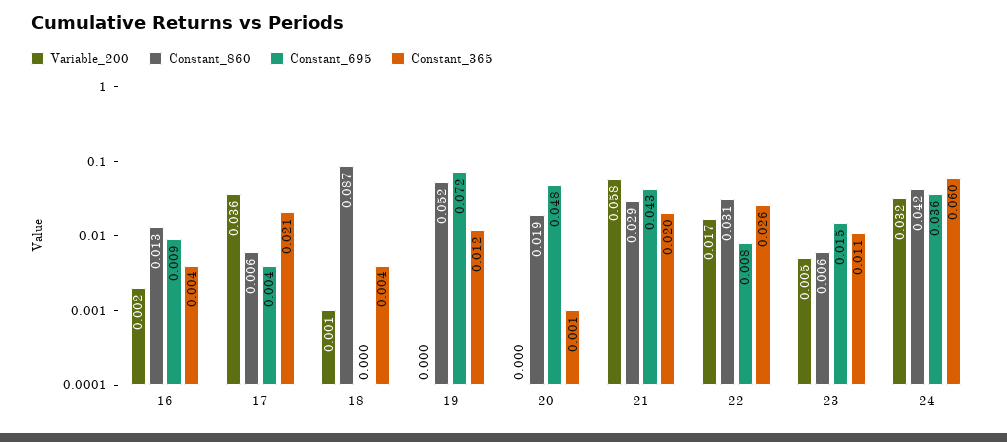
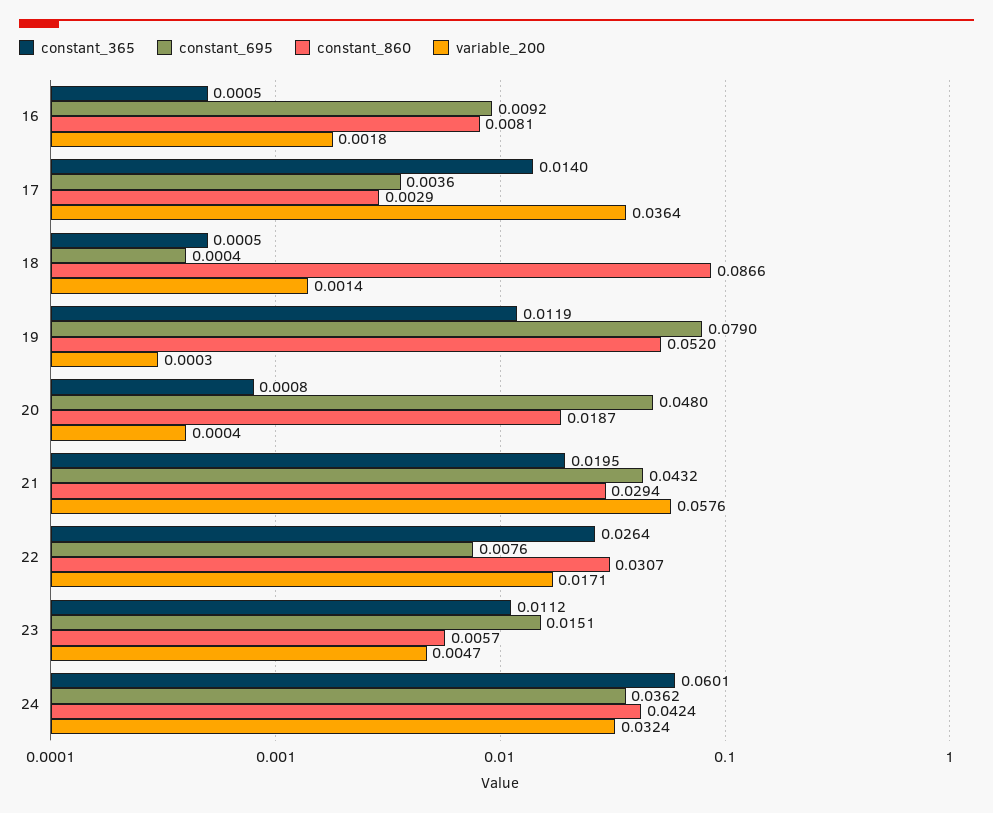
  {
    "Variable_200": {
      "16": 0.0018,
      "17": 0.0364,
      "18": 0.0014,
      "19": 0.0003,
      "20": 0.0004,
      "21": 0.0576,
      "22": 0.0171,
      "23": 0.0047,
      "24": 0.0324
    },
    "Constant_860": {
-     "16": 0.013,
+     "16": 0.0081,
-     "17": 0.006,
+     "17": 0.0029,
      "18": 0.0866,
      "19": 0.052,
      "20": 0.0187,
      "21": 0.0294,
      "22": 0.0307,
      "23": 0.0057,
      "24": 0.0424
    },
    "Constant_695": {
      "16": 0.0092,
      "17": 0.0036,
      "18": 0.0004,
-     "19": 0.072,
+     "19": 0.079,
      "20": 0.048,
      "21": 0.0432,
      "22": 0.0076,
      "23": 0.0151,
      "24": 0.0362
    },
    "Constant_365": {
-     "16": 0.004,
+     "16": 0.0005,
-     "17": 0.021,
+     "17": 0.014,
-     "18": 0.004,
+     "18": 0.0005,
      "19": 0.0119,
      "20": 0.0008,
      "21": 0.0195,
      "22": 0.0264,
      "23": 0.0112,
      "24": 0.0601
    }
  }

